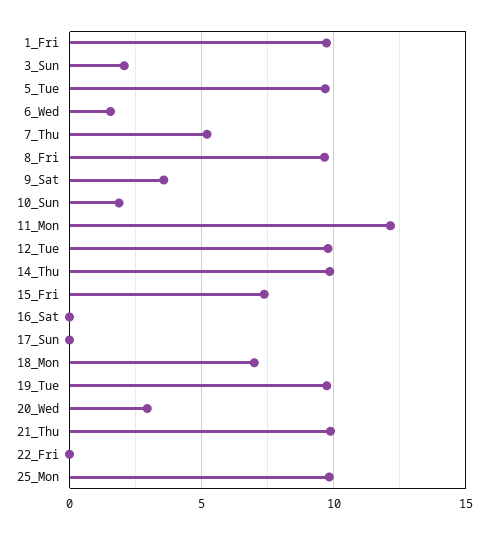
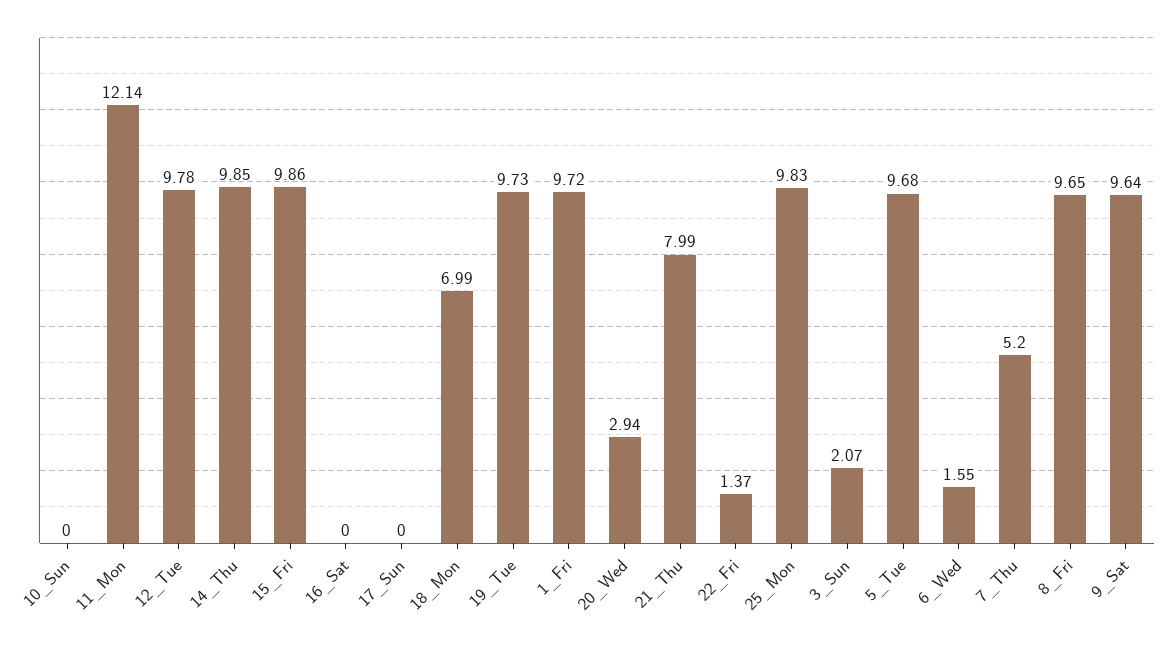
  {
    "1_Fri": 9.72,
    "3_Sun": 2.07,
    "5_Tue": 9.68,
    "6_Wed": 1.55,
    "7_Thu": 5.2,
    "8_Fri": 9.65,
-   "9_Sat": 3.5,
+   "9_Sat": 9.64,
-   "10_Sun": 2,
+   "10_Sun": 0,
    "11_Mon": 12.14,
    "12_Tue": 9.78,
    "14_Thu": 9.85,
-   "15_Fri": 7.5,
+   "15_Fri": 9.86,
    "16_Sat": 0,
    "17_Sun": 0,
    "18_Mon": 6.99,
    "19_Tue": 9.73,
    "20_Wed": 2.94,
-   "21_Thu": 10,
+   "21_Thu": 7.99,
-   "22_Fri": 0,
+   "22_Fri": 1.37,
    "25_Mon": 9.83
  }

